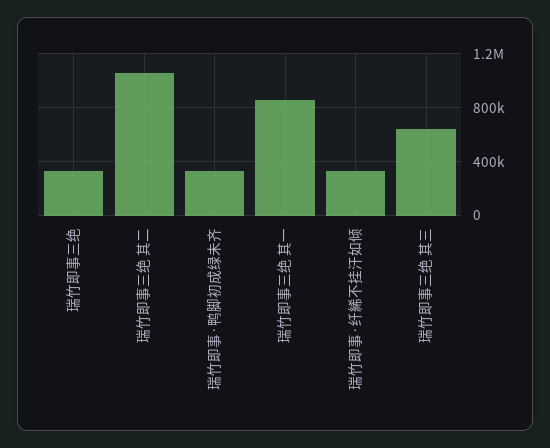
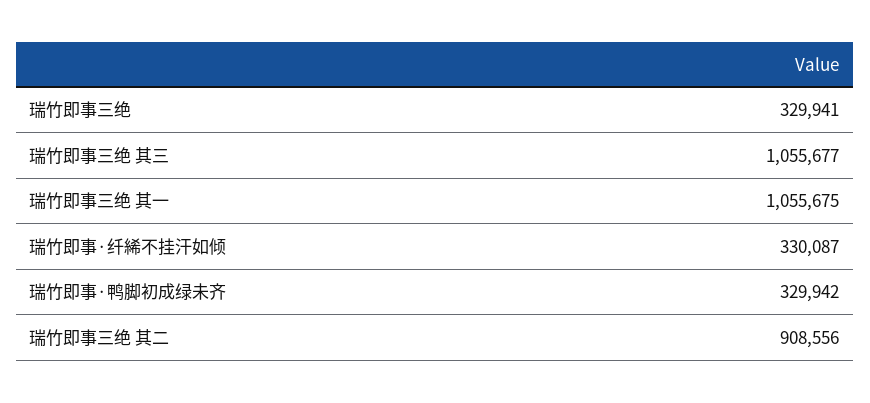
  {
    "瑞竹即事三绝": 329941,
-   "瑞竹即事三绝 其二": 1050000,
+   "瑞竹即事三绝 其二": 908556,
    "瑞竹即事·鸭脚初成绿未齐": 329942,
-   "瑞竹即事三绝 其一": 850000,
+   "瑞竹即事三绝 其一": 1055675,
    "瑞竹即事·纤絺不挂汗如倾": 330087,
-   "瑞竹即事三绝 其三": 650000
+   "瑞竹即事三绝 其三": 1055677
  }

